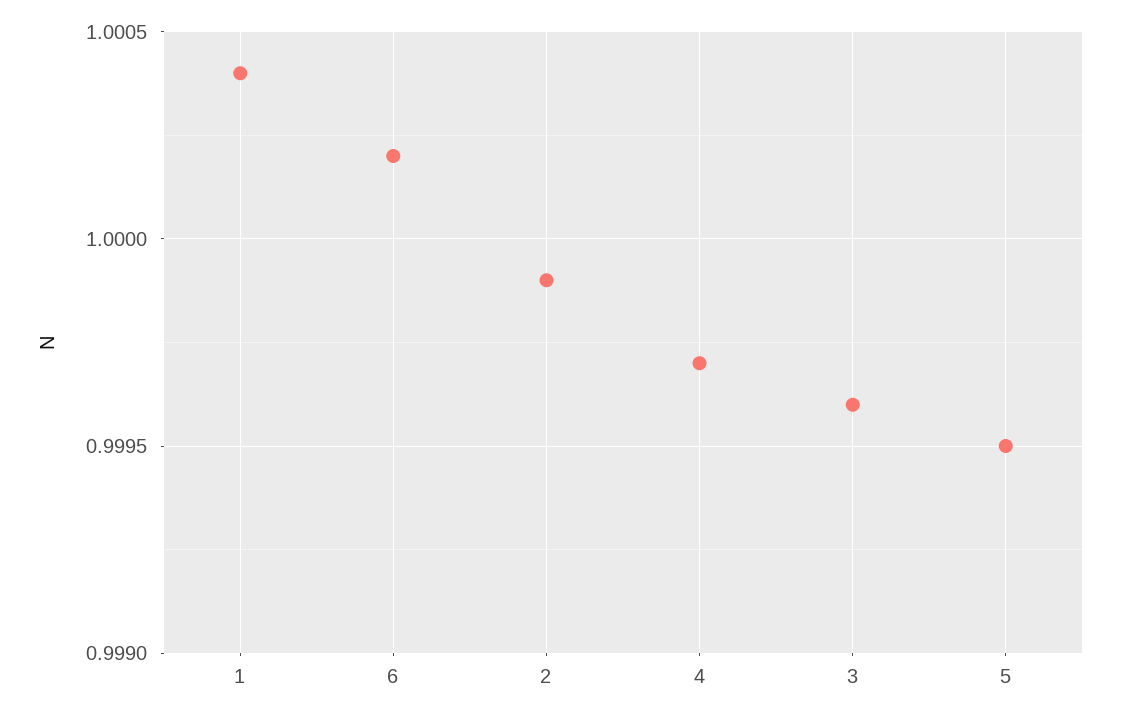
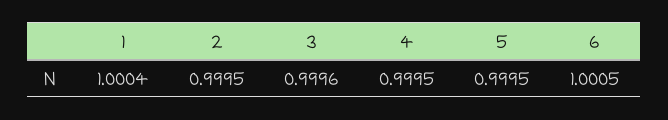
  {
    "1": 1.0004,
-   "6": 1.0002,
+   "6": 1.0005,
-   "2": 0.9999,
+   "2": 0.9995,
-   "4": 0.9997,
+   "4": 0.9995,
    "3": 0.9996,
    "5": 0.9995
  }

